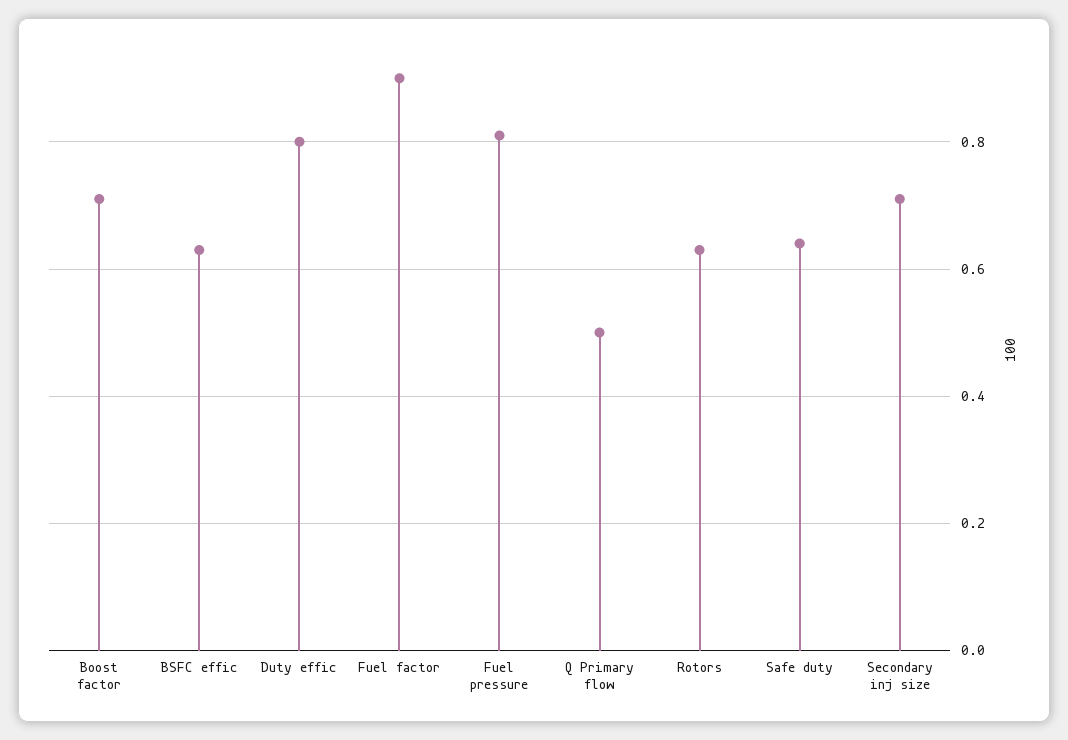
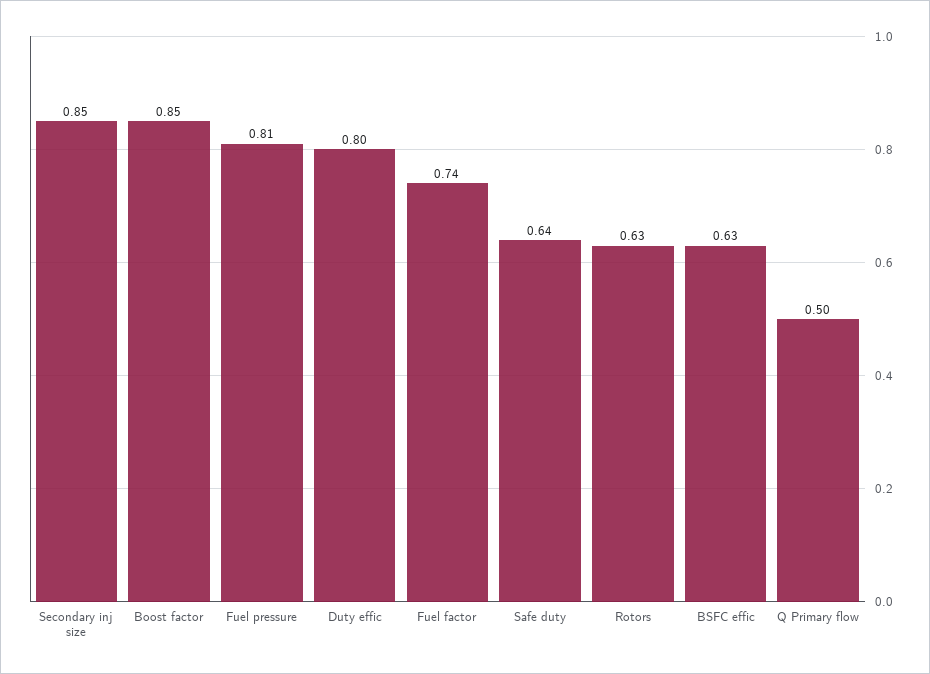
  {
-   "Boost factor": 0.7,
+   "Boost factor": 0.85,
    "BSFC effic": 0.63,
    "Duty effic": 0.8,
-   "Fuel factor": 0.9,
+   "Fuel factor": 0.74,
    "Fuel pressure": 0.81,
    "Q Primary flow": 0.5,
    "Rotors": 0.63,
    "Safe duty": 0.64,
-   "Secondary inj size": 0.7
+   "Secondary inj size": 0.85
  }

